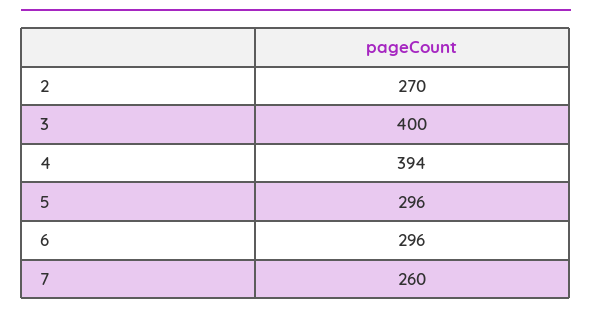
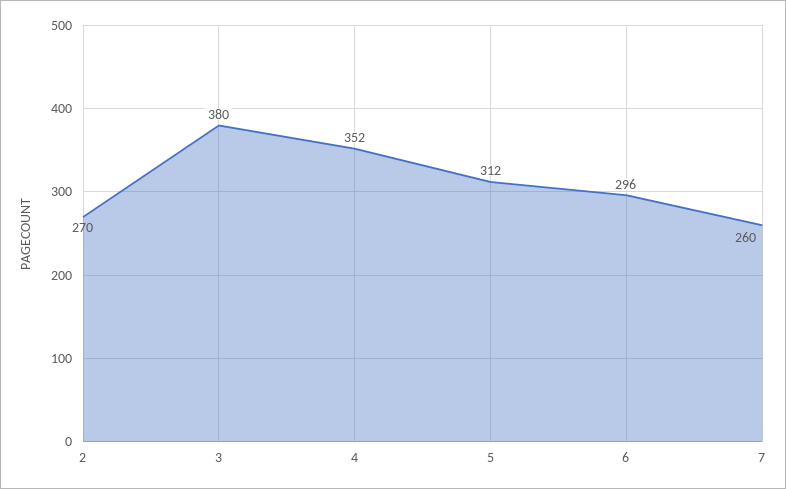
  {
    "2": 270,
-   "3": 400,
+   "3": 380,
-   "4": 394,
+   "4": 352,
-   "5": 296,
+   "5": 312,
    "6": 296,
    "7": 260
  }

